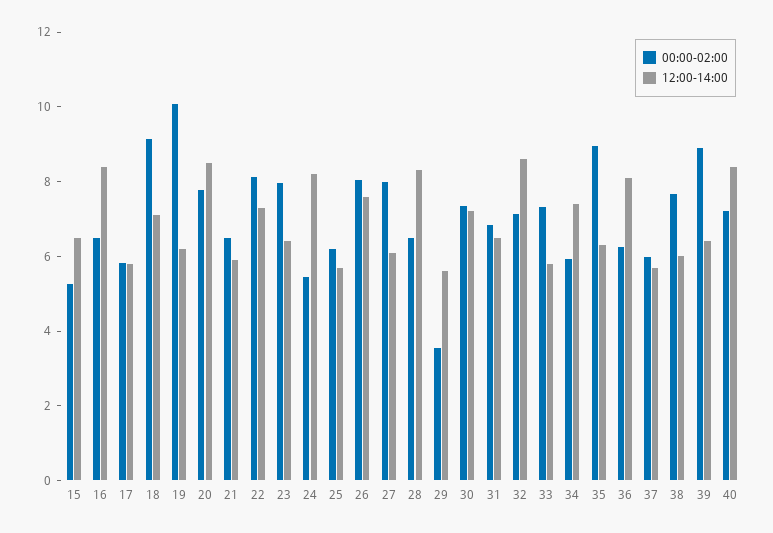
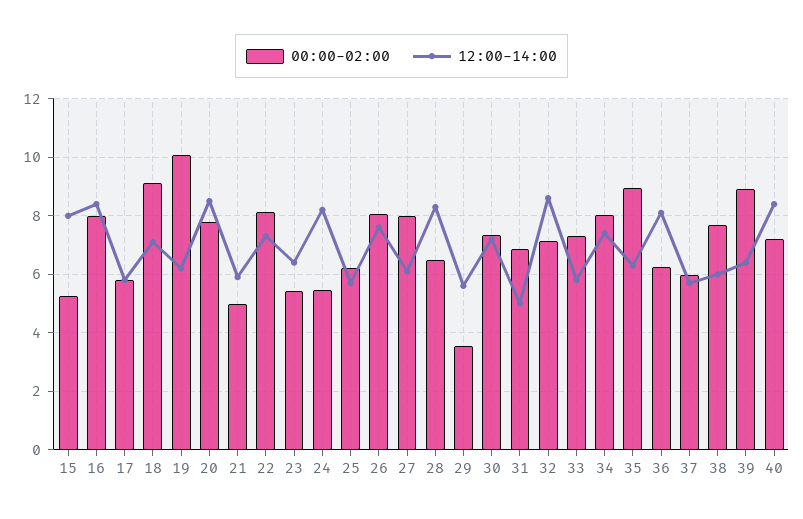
  {
    "00:00-02:00": {
      "15": 5.25,
-     "16": 6.5,
+     "16": 8,
      "17": 5.75,
      "18": 9.25,
      "19": 10,
      "20": 7.75,
-     "21": 6.5,
+     "21": 5,
      "22": 8.25,
-     "23": 8,
+     "23": 5.5,
      "24": 5.5,
      "25": 6.25,
      "26": 8,
      "27": 8,
      "28": 6.5,
      "29": 3.5,
      "30": 7.25,
      "31": 6.75,
      "32": 7.25,
      "33": 7.25,
-     "34": 6,
+     "34": 8,
      "35": 9,
      "36": 6.25,
      "37": 6,
      "38": 7.75,
      "39": 9,
      "40": 7.25
    },
    "12:00-14:00": {
-     "15": 6.5,
+     "15": 8,
      "16": 8.5,
      "17": 5.75,
      "18": 7,
      "19": 6.25,
      "20": 8.5,
      "21": 6,
      "22": 7.25,
      "23": 6.5,
      "24": 8.25,
      "25": 5.75,
      "26": 7.5,
      "27": 6,
      "28": 8.25,
      "29": 5.5,
      "30": 7.25,
-     "31": 6.5,
+     "31": 5,
      "32": 8.5,
      "33": 5.75,
      "34": 7.5,
      "35": 6.25,
      "36": 8,
      "37": 5.75,
      "38": 6,
      "39": 6.5,
      "40": 8.5
    }
  }

